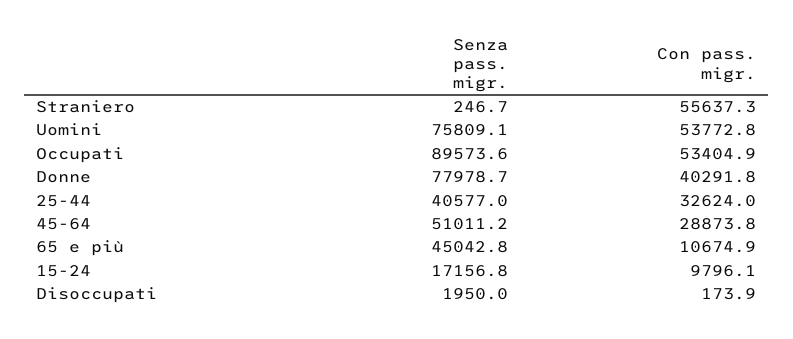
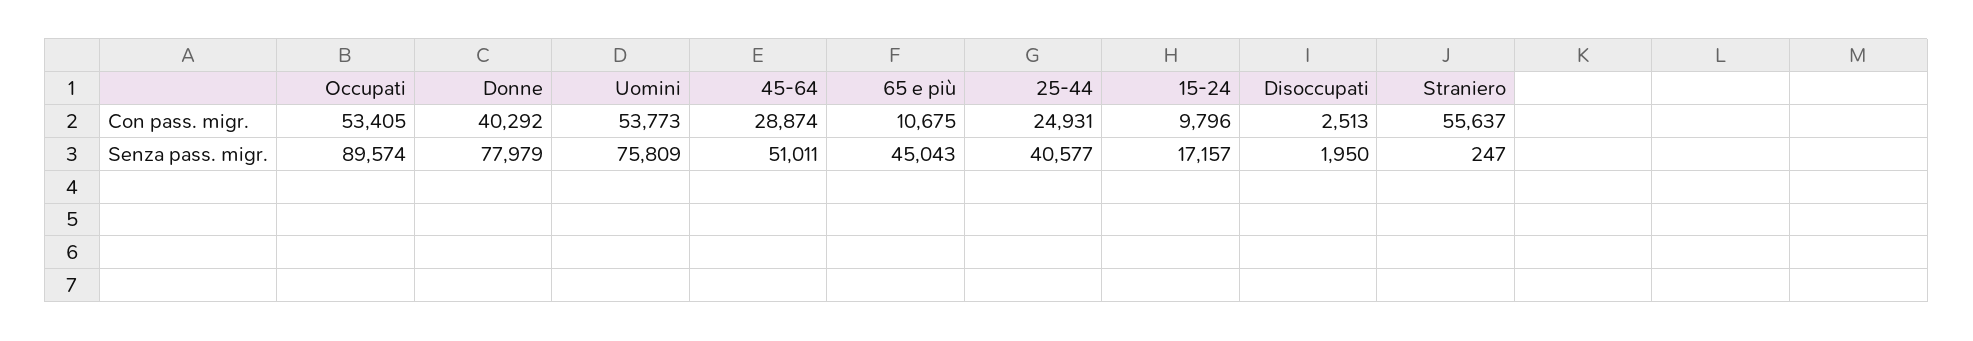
  {
    "Senza pass. migr.": {
      "Straniero": 246.7,
      "Uomini": 75809.1,
      "Occupati": 89573.6,
      "Donne": 77978.7,
      "25-44": 40577,
      "45-64": 51011.2,
      "65 e più": 45042.8,
      "15-24": 17156.8,
      "Disoccupati": 1950
    },
    "Con pass. migr.": {
      "Straniero": 55637.3,
      "Uomini": 53772.8,
      "Occupati": 53404.9,
      "Donne": 40291.8,
-     "25-44": 32624,
+     "25-44": 24931,
      "45-64": 28873.8,
      "65 e più": 10674.9,
      "15-24": 9796.1,
-     "Disoccupati": 173.9
+     "Disoccupati": 2513
    }
  }

